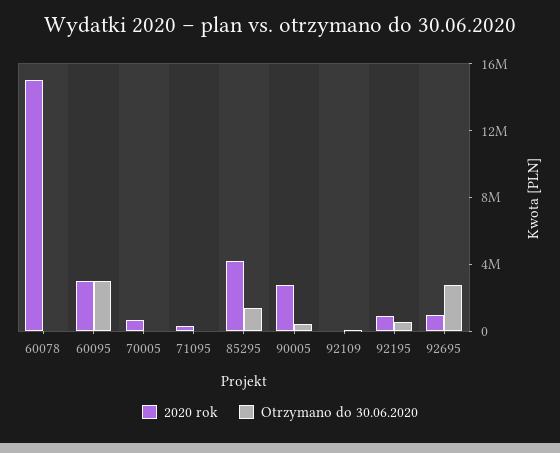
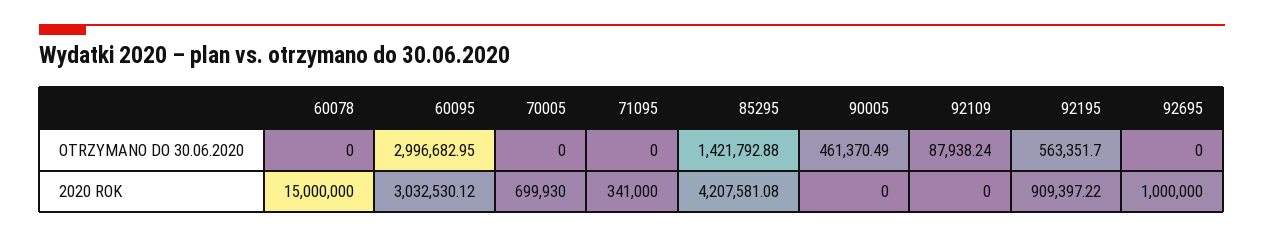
  {
    "2020 rok": {
      "60078": 15000000,
      "60095": 3032530.12,
      "70005": 699930,
      "71095": 341000,
      "85295": 4207581.08,
-     "90005": 3000000,
+     "90005": 0,
      "92109": 0,
      "92195": 909397.22,
      "92695": 1000000
    },
    "Otrzymano do 30.06.2020": {
      "60078": 0,
      "60095": 2996682.95,
      "70005": 0,
      "71095": 0,
      "85295": 1421792.88,
      "90005": 461370.49,
      "92109": 87938.24,
      "92195": 563351.7,
-     "92695": 3000000
+     "92695": 0
    }
  }

